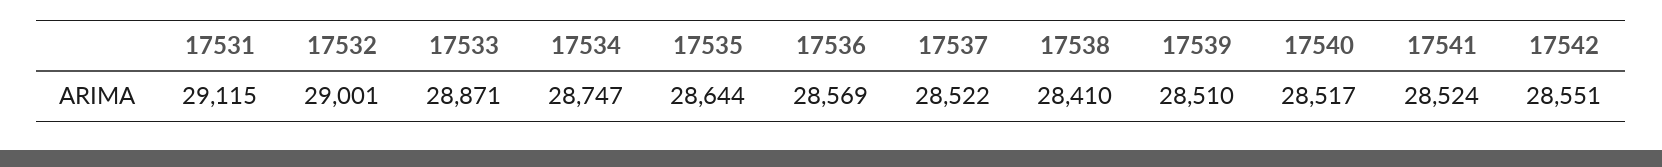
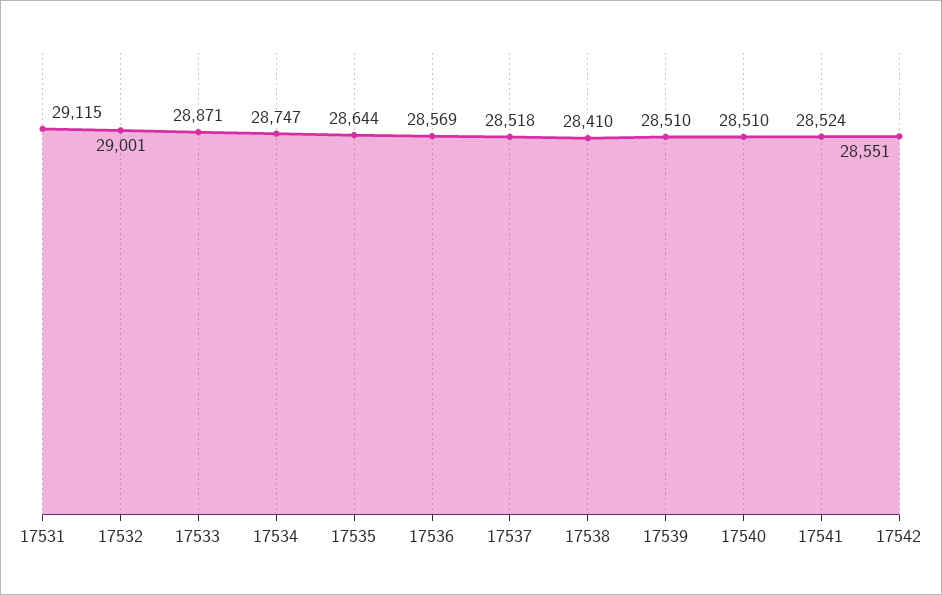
  {
    "17531": 29115,
    "17532": 29001,
    "17533": 28871,
    "17534": 28747,
    "17535": 28644,
    "17536": 28569,
-   "17537": 28522,
+   "17537": 28518,
    "17538": 28410,
    "17539": 28510,
-   "17540": 28517,
+   "17540": 28510,
    "17541": 28524,
    "17542": 28551
  }

